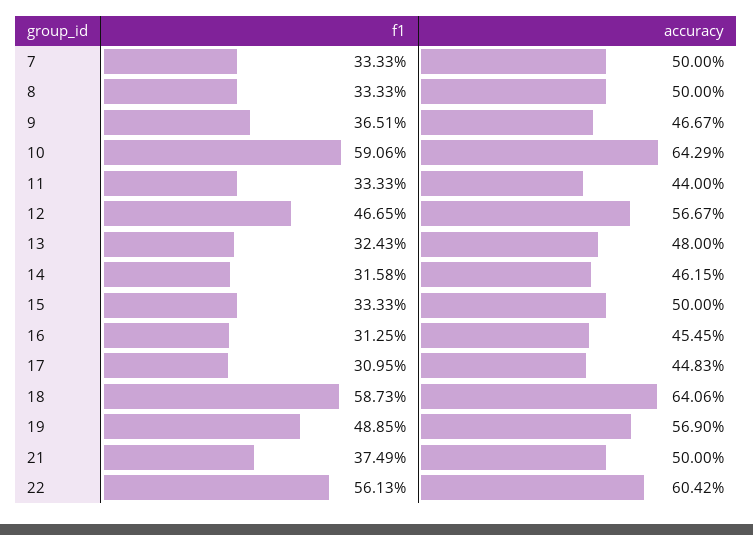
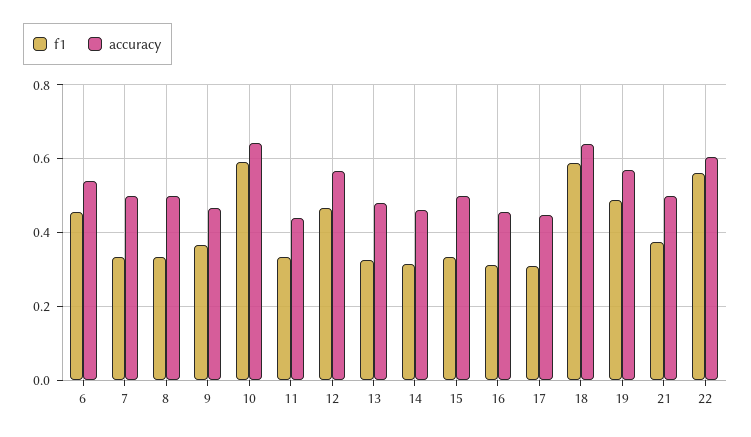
  {
    "f1": {
      "7": 0.3333,
      "8": 0.3333,
      "9": 0.3651,
      "10": 0.5906,
      "11": 0.3333,
      "12": 0.4665,
      "13": 0.3243,
      "14": 0.3158,
      "15": 0.3333,
      "16": 0.3125,
      "17": 0.3095,
      "18": 0.5873,
      "19": 0.4885,
      "21": 0.3749,
-     "22": 0.5613
+     "22": 0.5613,
+     "6": 0.46
    },
    "accuracy": {
      "7": 0.5,
      "8": 0.5,
      "9": 0.4667,
      "10": 0.6429,
      "11": 0.44,
      "12": 0.5667,
      "13": 0.48,
      "14": 0.4615,
      "15": 0.5,
      "16": 0.4545,
      "17": 0.4483,
      "18": 0.6406,
      "19": 0.569,
      "21": 0.5,
-     "22": 0.6042
+     "22": 0.6042,
+     "6": 0.54
    }
  }

